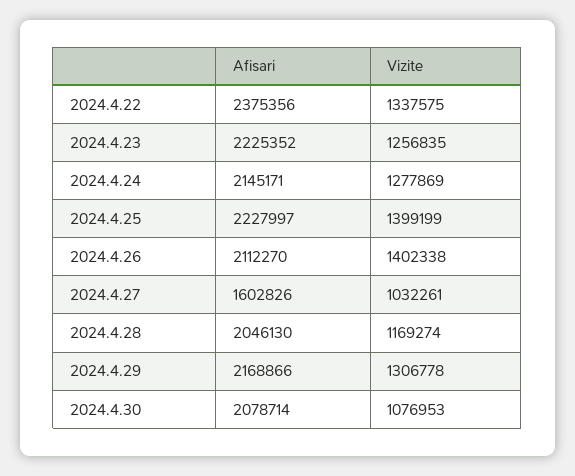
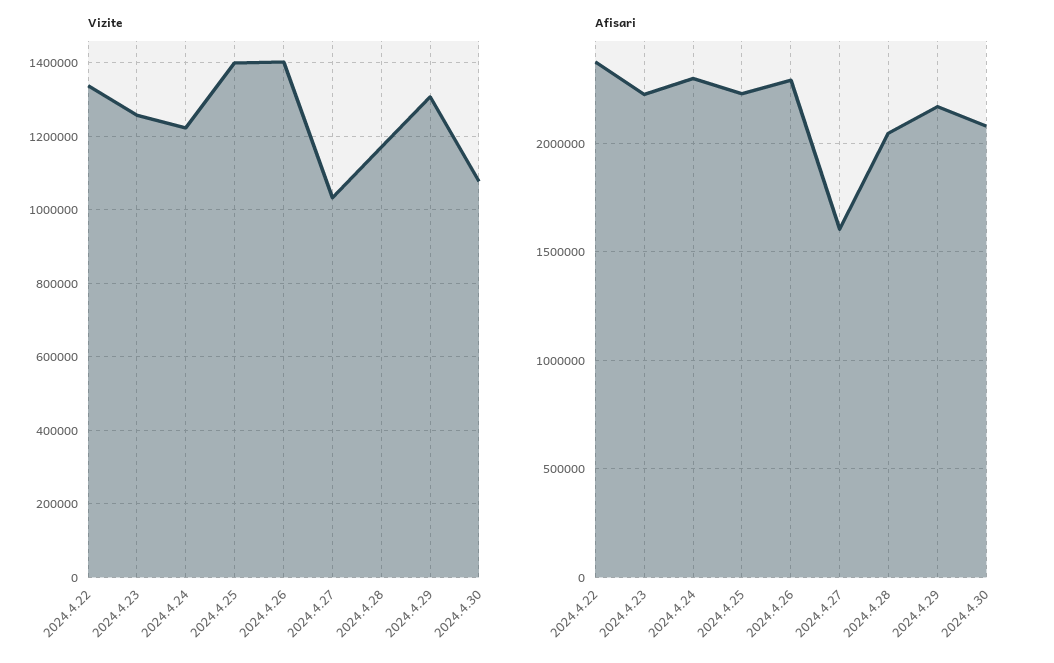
  {
    "Afisari": {
      "2024.4.22": 2375356,
      "2024.4.23": 2225352,
-     "2024.4.24": 2145171,
+     "2024.4.24": 2300000,
      "2024.4.25": 2227997,
-     "2024.4.26": 2112270,
+     "2024.4.26": 2300000,
      "2024.4.27": 1602826,
      "2024.4.28": 2046130,
      "2024.4.29": 2168866,
      "2024.4.30": 2078714
    },
    "Vizite": {
      "2024.4.22": 1337575,
      "2024.4.23": 1256835,
-     "2024.4.24": 1277869,
+     "2024.4.24": 1220000,
      "2024.4.25": 1399199,
      "2024.4.26": 1402338,
      "2024.4.27": 1032261,
      "2024.4.28": 1169274,
      "2024.4.29": 1306778,
      "2024.4.30": 1076953
    }
  }

